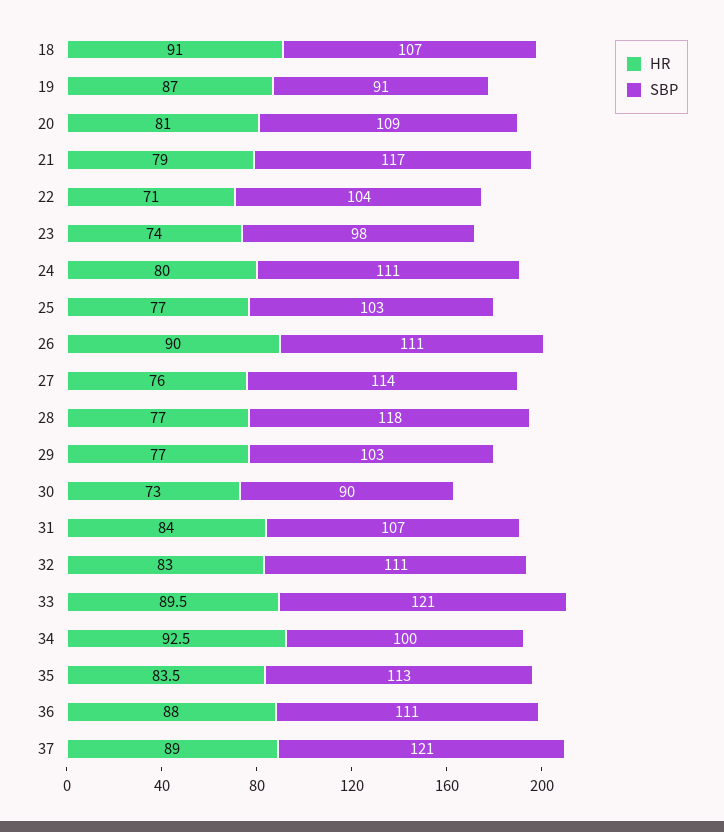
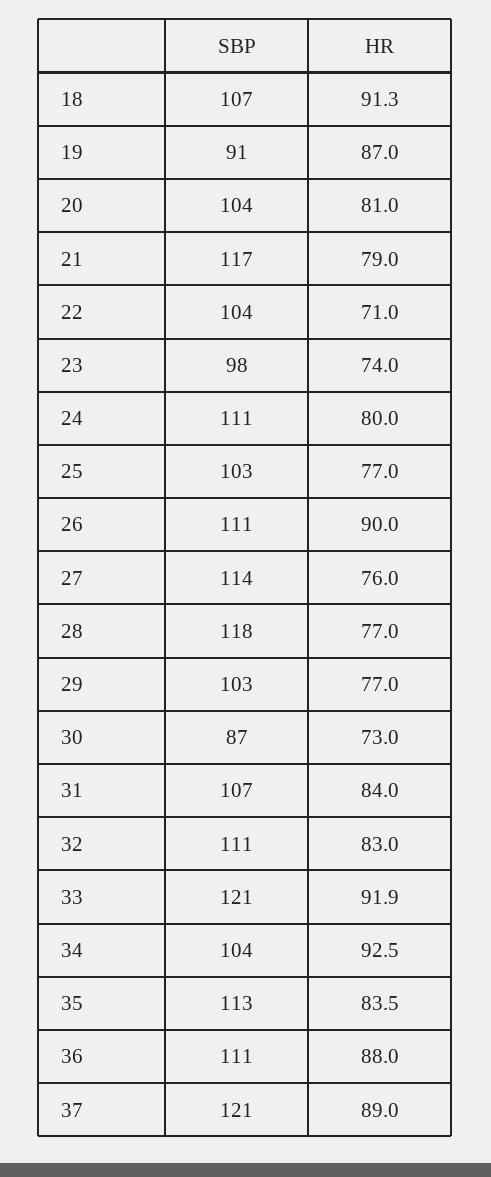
  {
    "HR": {
-     "18": 91,
+     "18": 91.3,
      "19": 87,
      "20": 81,
      "21": 79,
      "22": 71,
      "23": 74,
      "24": 80,
      "25": 77,
      "26": 90,
      "27": 76,
      "28": 77,
      "29": 77,
      "30": 73,
      "31": 84,
      "32": 83,
-     "33": 89.5,
+     "33": 91.9,
      "34": 92.5,
      "35": 83.5,
      "36": 88,
      "37": 89
    },
    "SBP": {
      "18": 107,
      "19": 91,
-     "20": 109,
+     "20": 104,
      "21": 117,
      "22": 104,
      "23": 98,
      "24": 111,
      "25": 103,
      "26": 111,
      "27": 114,
      "28": 118,
      "29": 103,
-     "30": 90,
+     "30": 87,
      "31": 107,
      "32": 111,
      "33": 121,
-     "34": 100,
+     "34": 104,
      "35": 113,
      "36": 111,
      "37": 121
    }
  }

